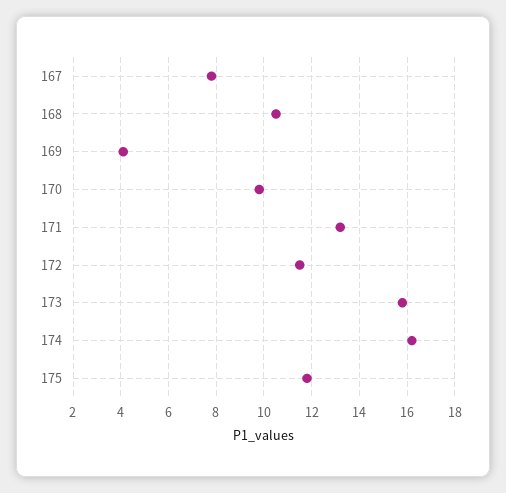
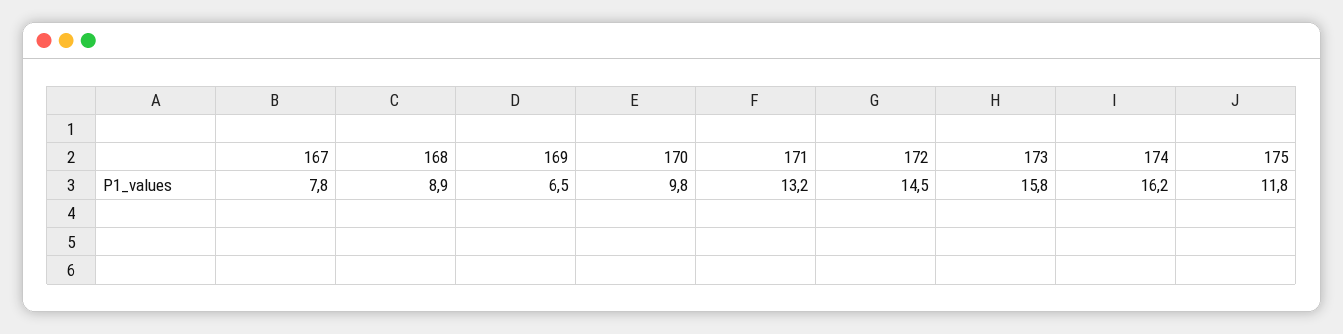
  {
    "167": 7.8,
-   "168": 10.5,
+   "168": 8.9,
-   "169": 4,
+   "169": 6.5,
    "170": 9.8,
    "171": 13.2,
-   "172": 11.5,
+   "172": 14.5,
    "173": 15.8,
    "174": 16.2,
    "175": 11.8
  }

